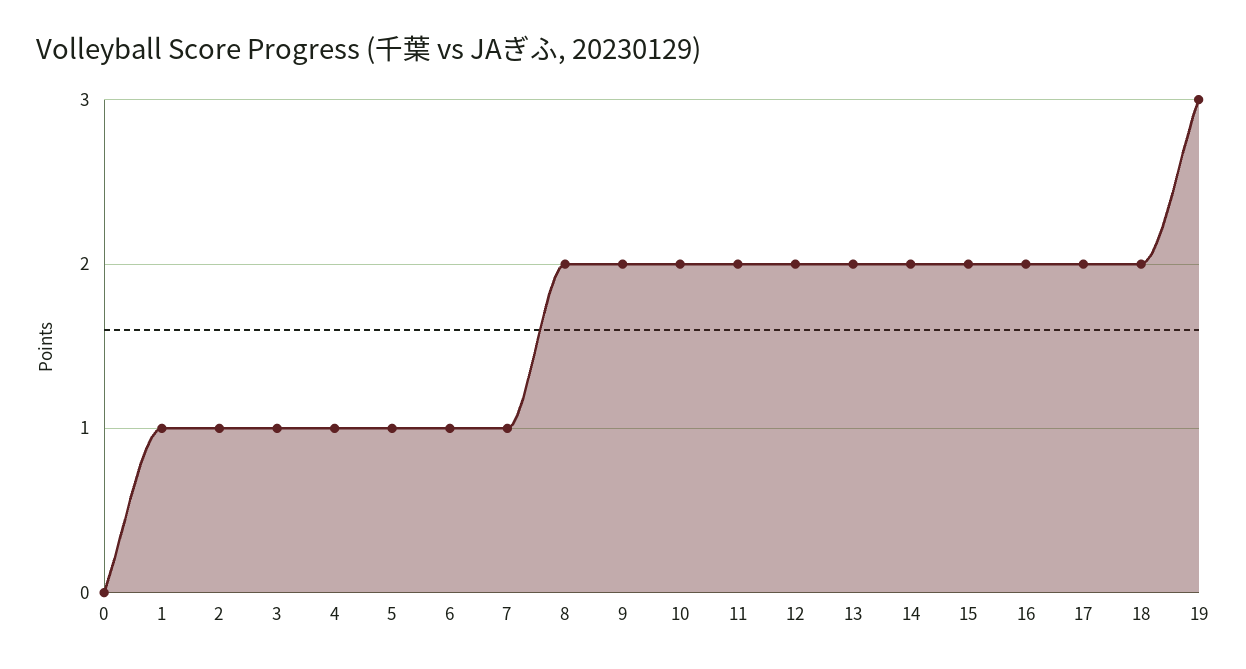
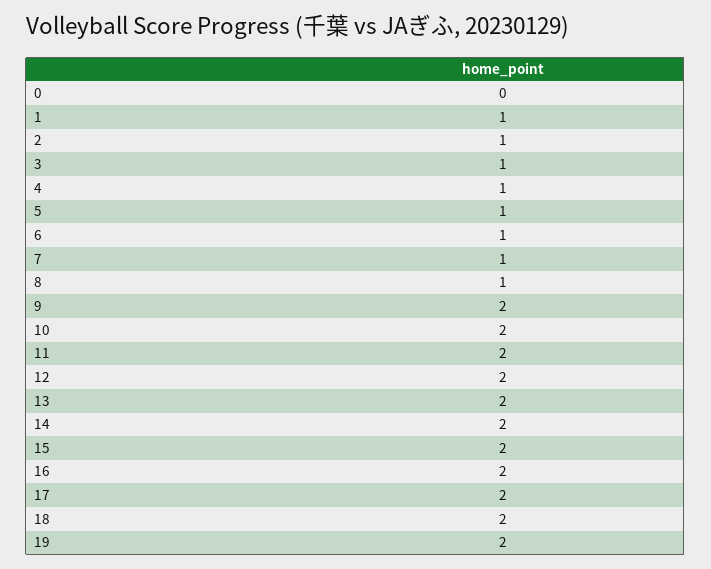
  {
    "0": 0,
    "1": 1,
    "2": 1,
    "3": 1,
    "4": 1,
    "5": 1,
    "6": 1,
    "7": 1,
-   "8": 2,
+   "8": 1,
    "9": 2,
    "10": 2,
    "11": 2,
    "12": 2,
    "13": 2,
    "14": 2,
    "15": 2,
    "16": 2,
    "17": 2,
    "18": 2,
-   "19": 3
+   "19": 2
  }

